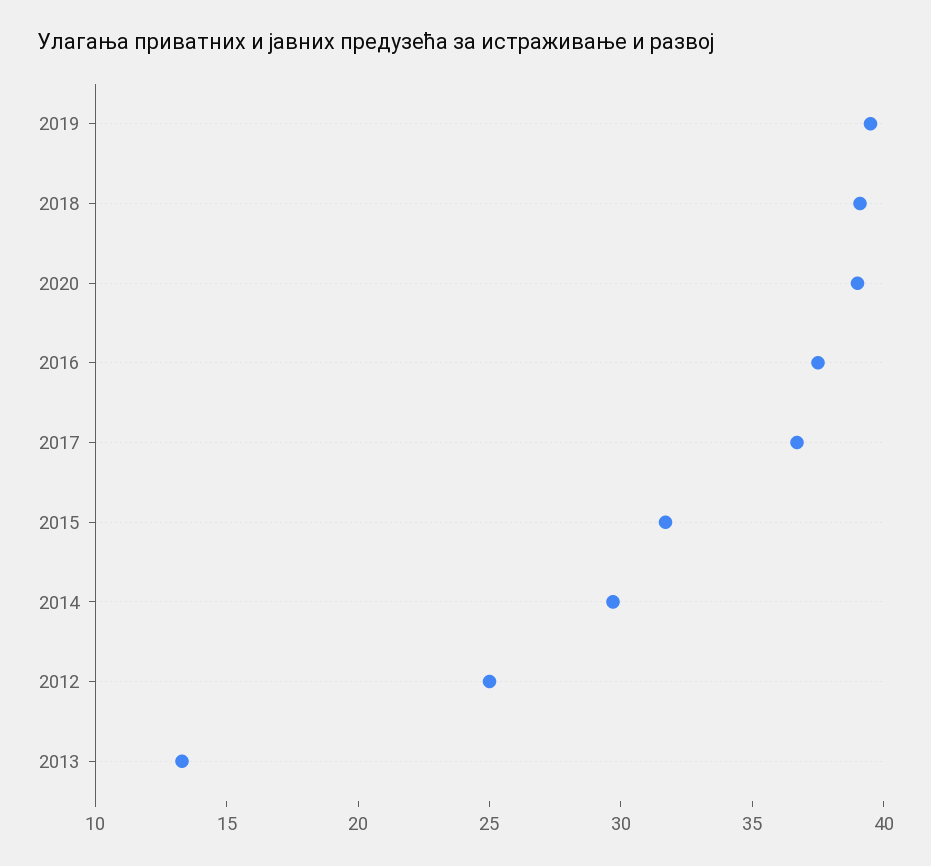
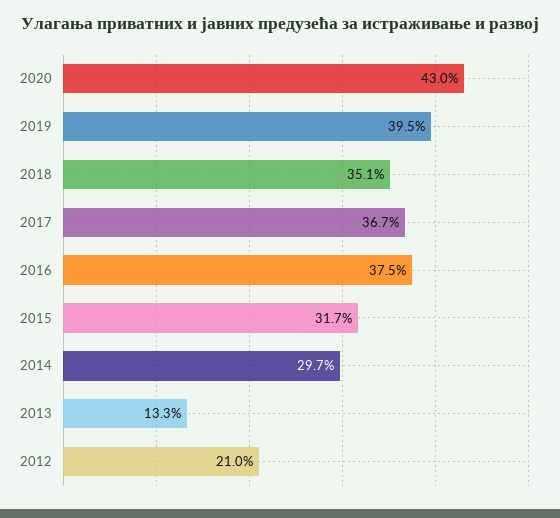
  {
    "2019": 39.5,
-   "2018": 39,
+   "2018": 35.1,
-   "2020": 39,
+   "2020": 43,
    "2016": 37.5,
    "2017": 36.7,
    "2015": 31.7,
    "2014": 29.7,
-   "2012": 25,
+   "2012": 21,
    "2013": 13.3
  }

